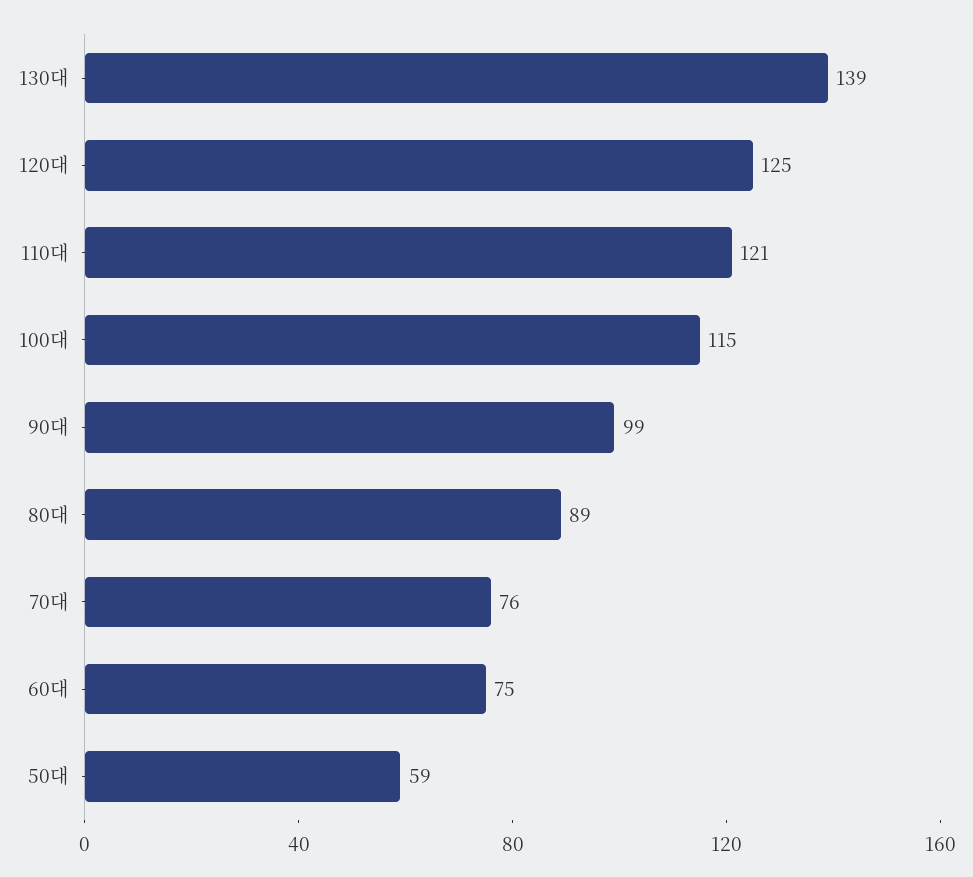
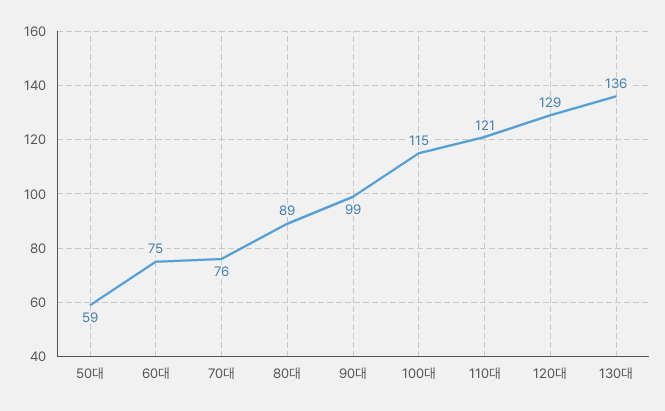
  {
-   "130대": 139,
+   "130대": 136,
-   "120대": 125,
+   "120대": 129,
    "110대": 121,
    "100대": 115,
    "90대": 99,
    "80대": 89,
    "70대": 76,
    "60대": 75,
    "50대": 59
  }

